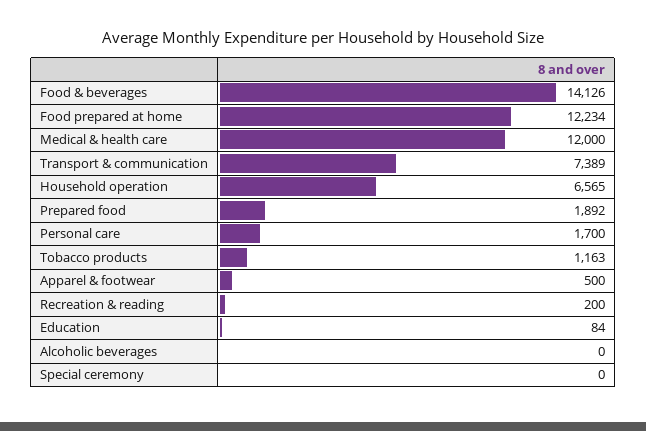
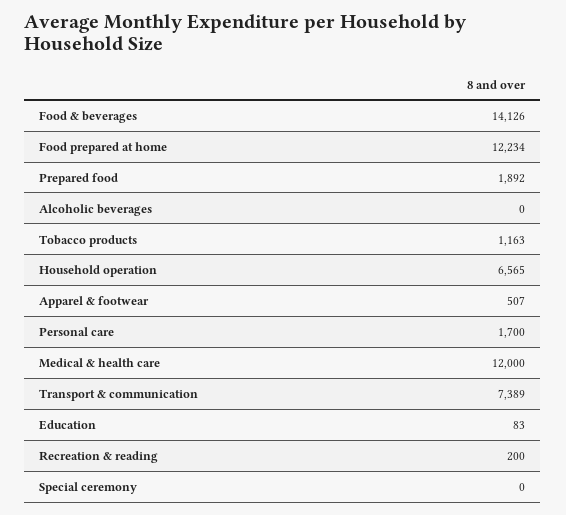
  {
    "Food & beverages": 14126,
    "Food prepared at home": 12234,
    "Medical & health care": 12000,
    "Transport & communication": 7389,
    "Household operation": 6565,
    "Prepared food": 1892,
    "Personal care": 1700,
    "Tobacco products": 1163,
-   "Apparel & footwear": 500,
+   "Apparel & footwear": 507,
    "Recreation & reading": 200,
-   "Education": 84,
+   "Education": 83,
    "Alcoholic beverages": 0,
    "Special ceremony": 0
  }

